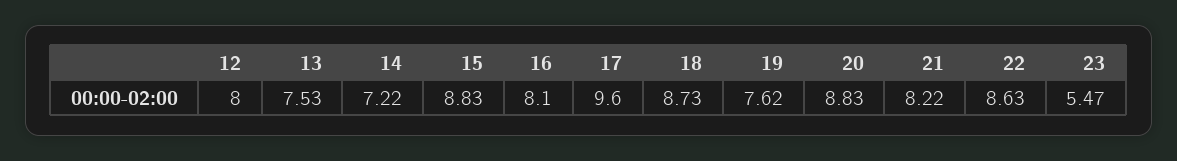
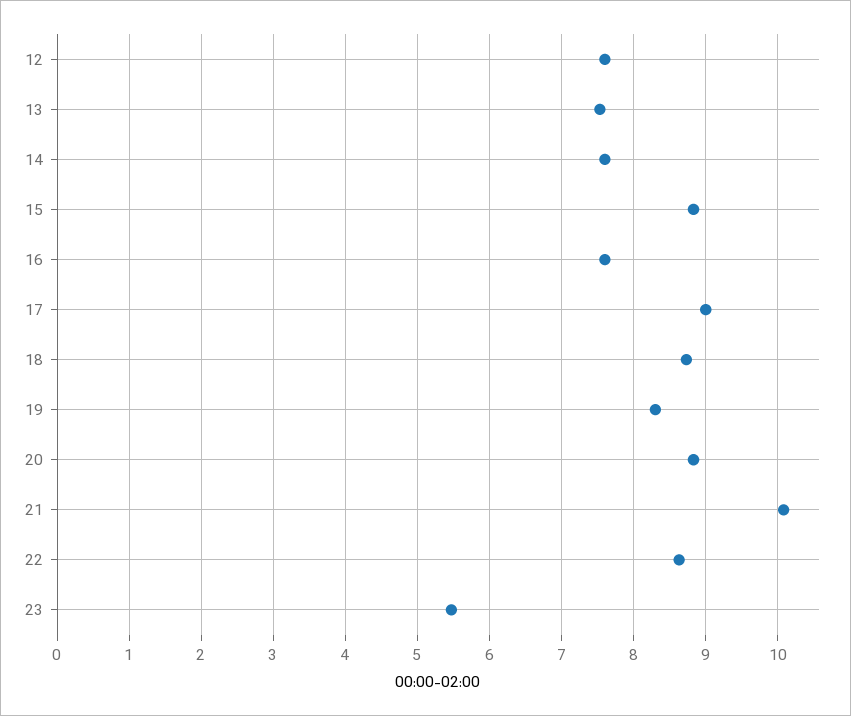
  {
-   "12": 8,
+   "12": 7.6,
    "13": 7.53,
-   "14": 7.22,
+   "14": 7.6,
    "15": 8.83,
-   "16": 8.1,
+   "16": 7.6,
-   "17": 9.6,
+   "17": 9,
    "18": 8.73,
-   "19": 7.62,
+   "19": 8.3,
    "20": 8.83,
-   "21": 8.22,
+   "21": 10.1,
    "22": 8.63,
    "23": 5.47
  }

